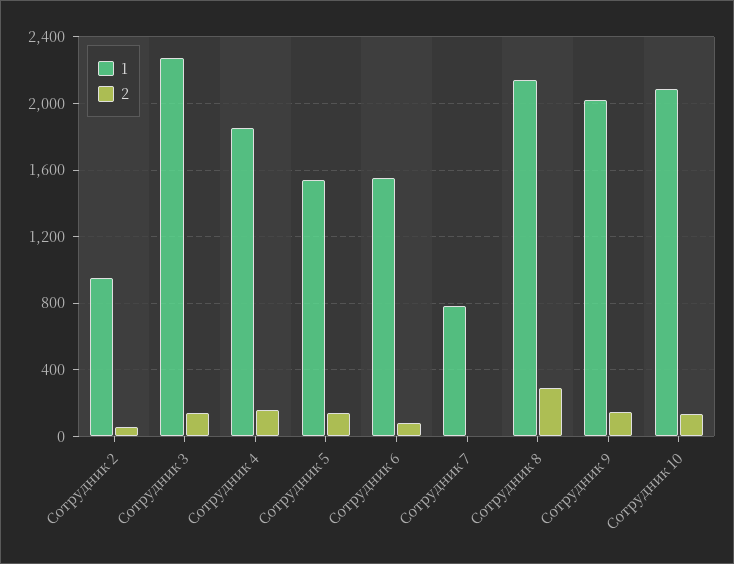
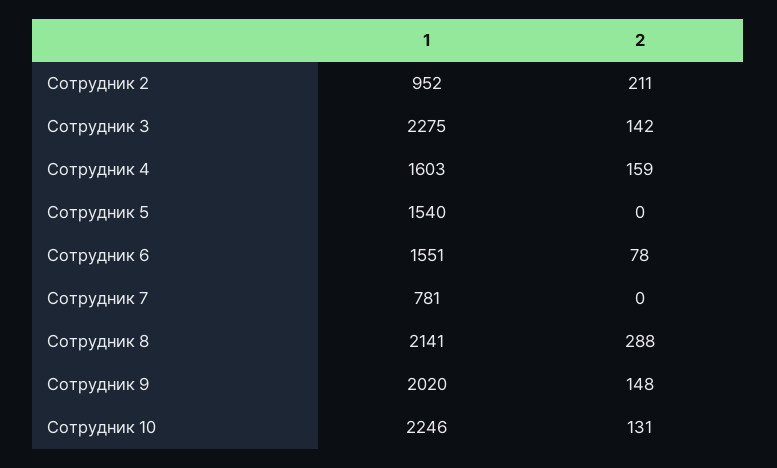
  {
    "1": {
      "Сотрудник 2": 952,
      "Сотрудник 3": 2275,
-     "Сотрудник 4": 1850,
+     "Сотрудник 4": 1603,
      "Сотрудник 5": 1540,
      "Сотрудник 6": 1551,
      "Сотрудник 7": 781,
      "Сотрудник 8": 2141,
      "Сотрудник 9": 2020,
-     "Сотрудник 10": 2100
+     "Сотрудник 10": 2246
    },
    "2": {
-     "Сотрудник 2": 50,
+     "Сотрудник 2": 211,
      "Сотрудник 3": 142,
      "Сотрудник 4": 159,
-     "Сотрудник 5": 150,
+     "Сотрудник 5": 0,
      "Сотрудник 6": 78,
      "Сотрудник 7": 0,
      "Сотрудник 8": 288,
      "Сотрудник 9": 148,
      "Сотрудник 10": 131
    }
  }

